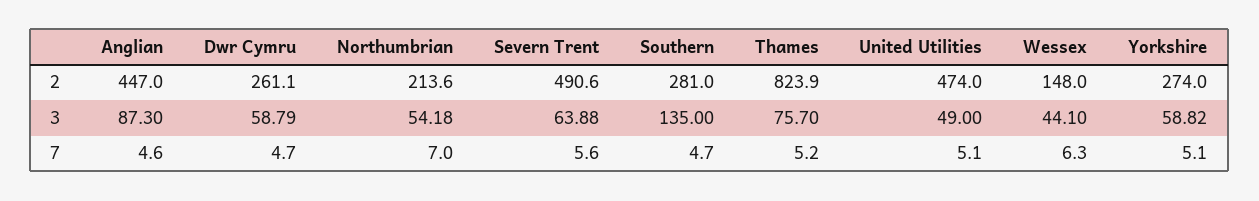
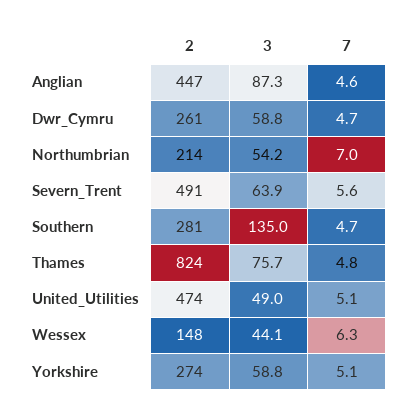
  {
    "Anglian": {
      "2": 447,
      "3": 87.3,
      "7": 4.6
    },
    "Dwr Cymru": {
      "2": 261.1,
      "3": 58.79,
      "7": 4.7
    },
    "Northumbrian": {
      "2": 213.6,
      "3": 54.18,
      "7": 7
    },
    "Severn Trent": {
      "2": 490.6,
      "3": 63.88,
      "7": 5.6
    },
    "Southern": {
      "2": 281,
      "3": 135,
      "7": 4.7
    },
    "Thames": {
      "2": 823.9,
      "3": 75.7,
-     "7": 5.2
+     "7": 4.8
    },
    "United Utilities": {
      "2": 474,
      "3": 49,
      "7": 5.1
    },
    "Wessex": {
      "2": 148,
      "3": 44.1,
      "7": 6.3
    },
    "Yorkshire": {
      "2": 274,
      "3": 58.82,
      "7": 5.1
    }
  }

